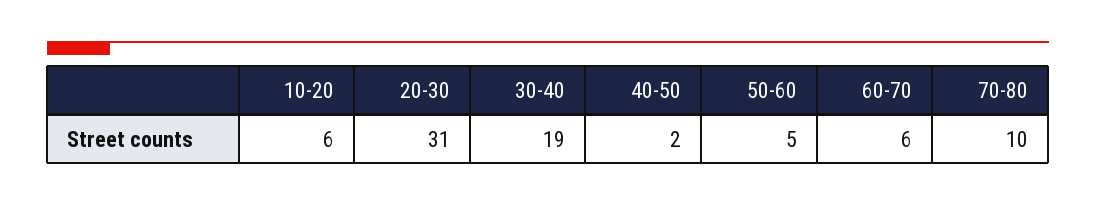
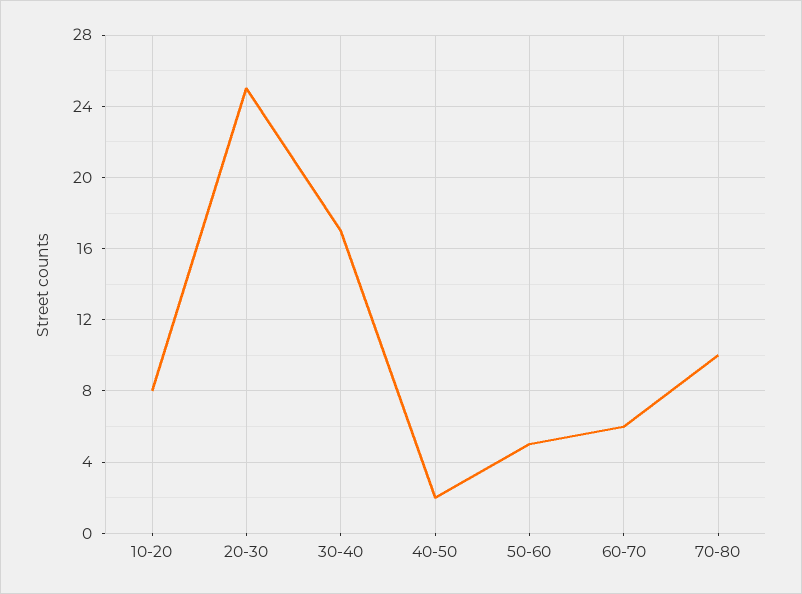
  {
-   "10-20": 6,
+   "10-20": 8,
-   "20-30": 31,
+   "20-30": 25,
-   "30-40": 19,
+   "30-40": 17,
    "40-50": 2,
    "50-60": 5,
    "60-70": 6,
    "70-80": 10
  }

